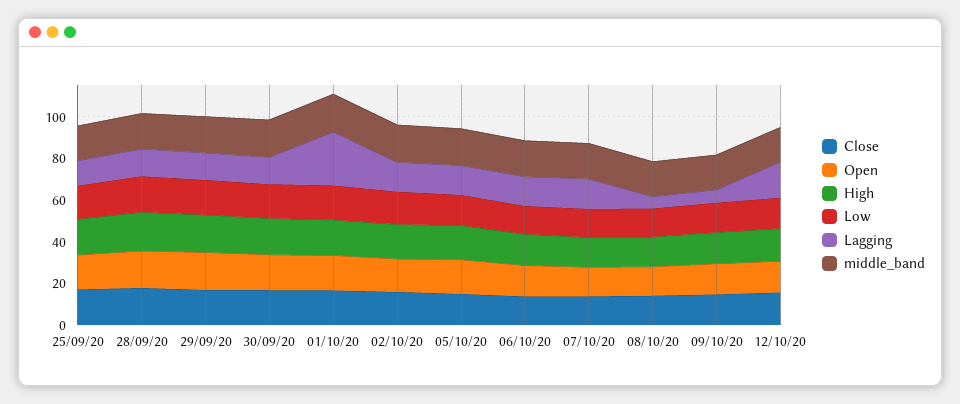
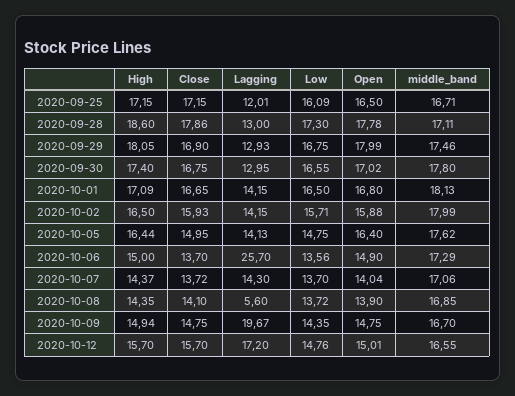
  {
    "Close": {
      "25/09/20": 17.15,
      "28/09/20": 17.86,
      "29/09/20": 16.9,
      "30/09/20": 16.75,
      "01/10/20": 16.65,
      "02/10/20": 15.93,
      "05/10/20": 14.95,
      "06/10/20": 13.7,
      "07/10/20": 13.72,
      "08/10/20": 14.1,
      "09/10/20": 14.75,
      "12/10/20": 15.7
    },
    "Open": {
      "25/09/20": 16.5,
      "28/09/20": 17.78,
      "29/09/20": 17.99,
      "30/09/20": 17.02,
      "01/10/20": 16.8,
      "02/10/20": 15.88,
      "05/10/20": 16.4,
      "06/10/20": 14.9,
      "07/10/20": 14.04,
      "08/10/20": 13.9,
      "09/10/20": 14.75,
      "12/10/20": 15.01
    },
    "High": {
      "25/09/20": 17.15,
      "28/09/20": 18.6,
      "29/09/20": 18.05,
      "30/09/20": 17.4,
      "01/10/20": 17.09,
      "02/10/20": 16.5,
      "05/10/20": 16.44,
      "06/10/20": 15,
      "07/10/20": 14.37,
      "08/10/20": 14.35,
      "09/10/20": 14.94,
      "12/10/20": 15.7
    },
    "Low": {
      "25/09/20": 16.09,
      "28/09/20": 17.3,
      "29/09/20": 16.75,
      "30/09/20": 16.55,
      "01/10/20": 16.5,
      "02/10/20": 15.71,
      "05/10/20": 14.75,
      "06/10/20": 13.56,
      "07/10/20": 13.7,
      "08/10/20": 13.72,
      "09/10/20": 14.35,
      "12/10/20": 14.76
    },
    "Lagging": {
      "25/09/20": 12.01,
      "28/09/20": 13,
      "29/09/20": 12.93,
      "30/09/20": 12.95,
-     "01/10/20": 25,
+     "01/10/20": 14.15,
      "02/10/20": 14.15,
      "05/10/20": 14.13,
-     "06/10/20": 15,
+     "06/10/20": 25.7,
      "07/10/20": 14.3,
      "08/10/20": 5.6,
-     "09/10/20": 5,
+     "09/10/20": 19.67,
      "12/10/20": 17.2
    },
    "middle_band": {
      "25/09/20": 16.71,
      "28/09/20": 17.11,
      "29/09/20": 17.46,
      "30/09/20": 17.8,
      "01/10/20": 18.13,
      "02/10/20": 17.99,
      "05/10/20": 17.62,
      "06/10/20": 17.29,
      "07/10/20": 17.06,
      "08/10/20": 16.85,
      "09/10/20": 16.7,
      "12/10/20": 16.55
    }
  }

